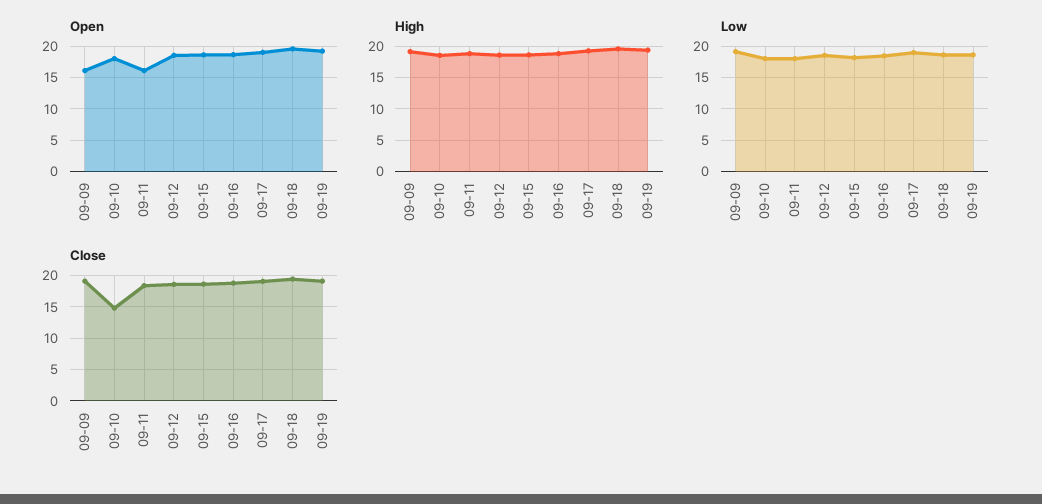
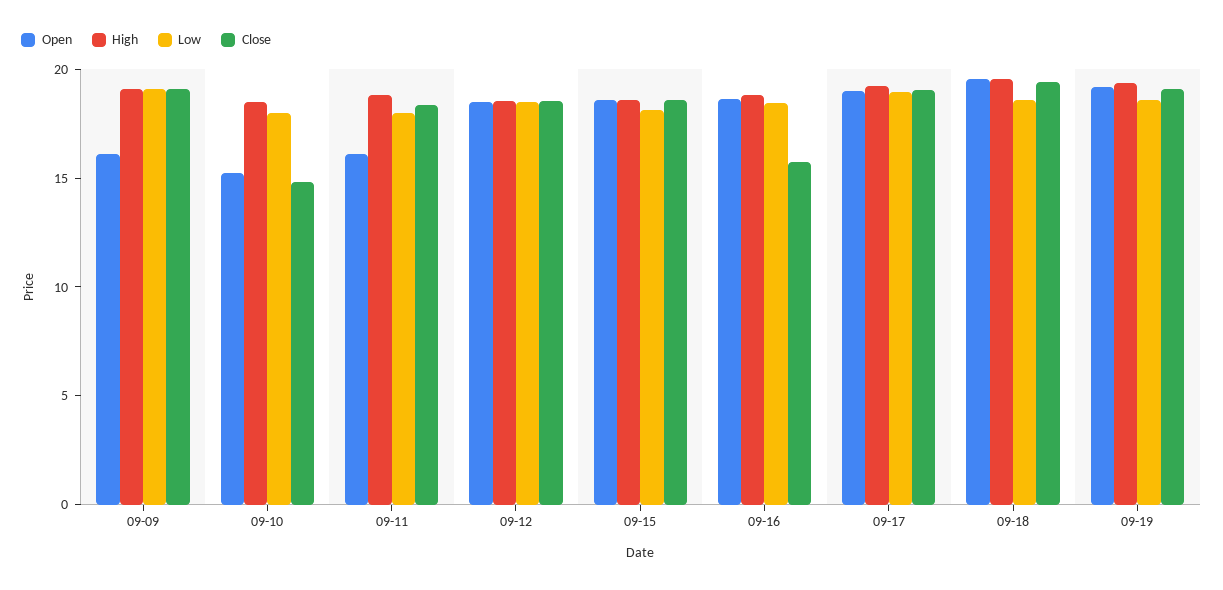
  {
    "Open": {
      "09-09": 16,
-     "09-10": 18,
+     "09-10": 15,
      "09-11": 16,
      "09-12": 19,
      "09-15": 19,
      "09-16": 19,
      "09-17": 19,
      "09-18": 20,
      "09-19": 19
    },
    "High": {
      "09-09": 19,
      "09-10": 19,
      "09-11": 19,
      "09-12": 19,
      "09-15": 19,
      "09-16": 19,
      "09-17": 19,
      "09-18": 20,
      "09-19": 19
    },
    "Low": {
      "09-09": 19,
      "09-10": 18,
      "09-11": 18,
      "09-12": 19,
      "09-15": 18,
      "09-16": 18,
      "09-17": 19,
      "09-18": 19,
      "09-19": 19
    },
    "Close": {
      "09-09": 19,
      "09-10": 15,
      "09-11": 18,
      "09-12": 19,
      "09-15": 19,
-     "09-16": 19,
+     "09-16": 16,
      "09-17": 19,
      "09-18": 19,
      "09-19": 19
    }
  }

